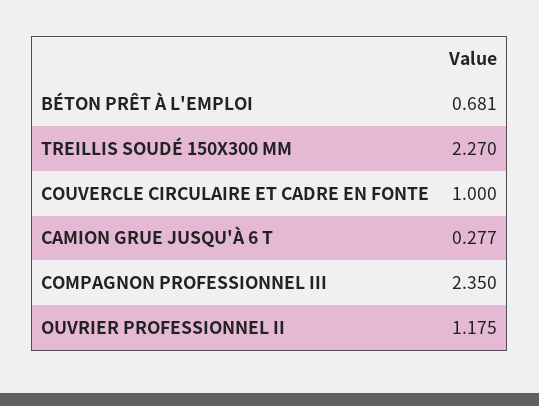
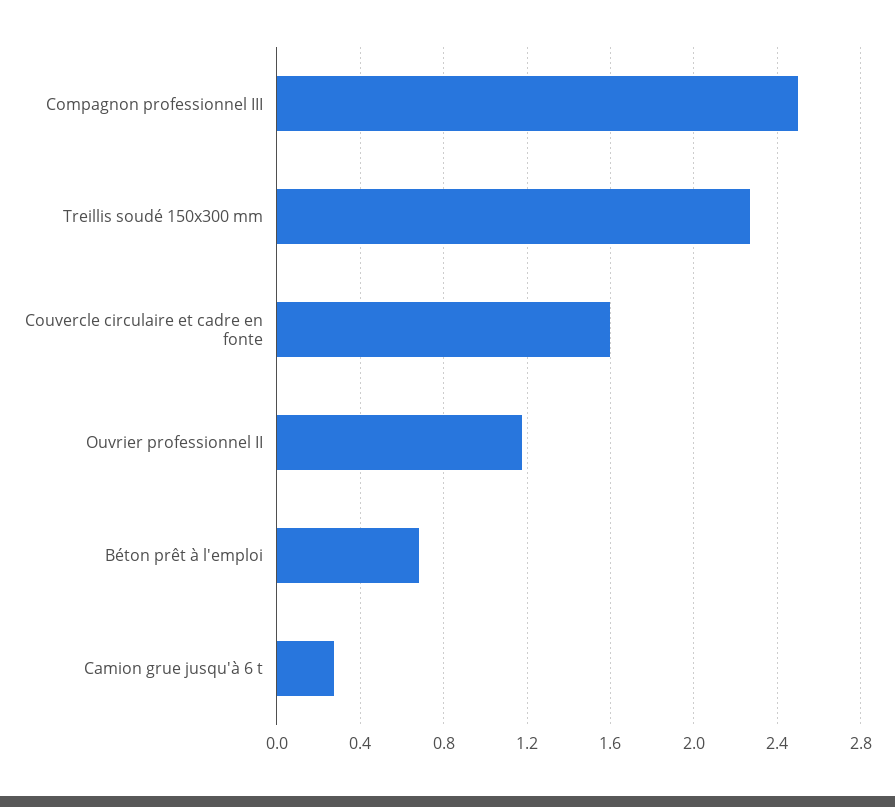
  {
    "BÉTON PRÊT À L'EMPLOI": 0.681,
    "TREILLIS SOUDÉ 150X300 MM": 2.27,
-   "COUVERCLE CIRCULAIRE ET CADRE EN FONTE": 1,
+   "COUVERCLE CIRCULAIRE ET CADRE EN FONTE": 1.6,
    "CAMION GRUE JUSQU'À 6 T": 0.277,
-   "COMPAGNON PROFESSIONNEL III": 2.35,
+   "COMPAGNON PROFESSIONNEL III": 2.5,
    "OUVRIER PROFESSIONNEL II": 1.175
  }

